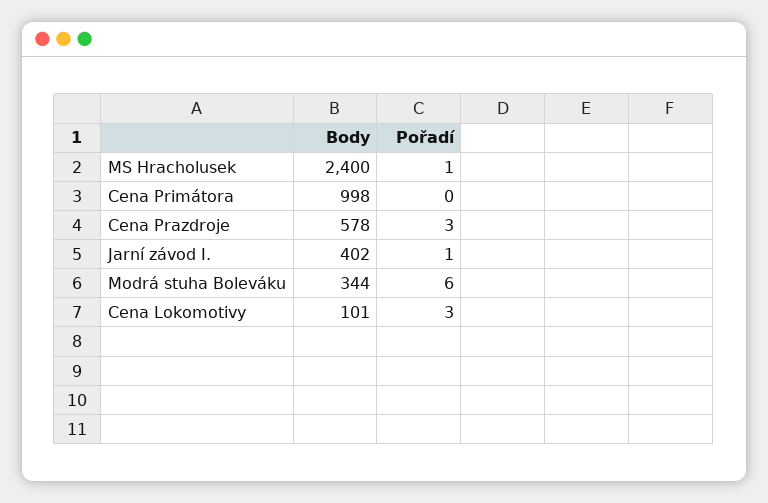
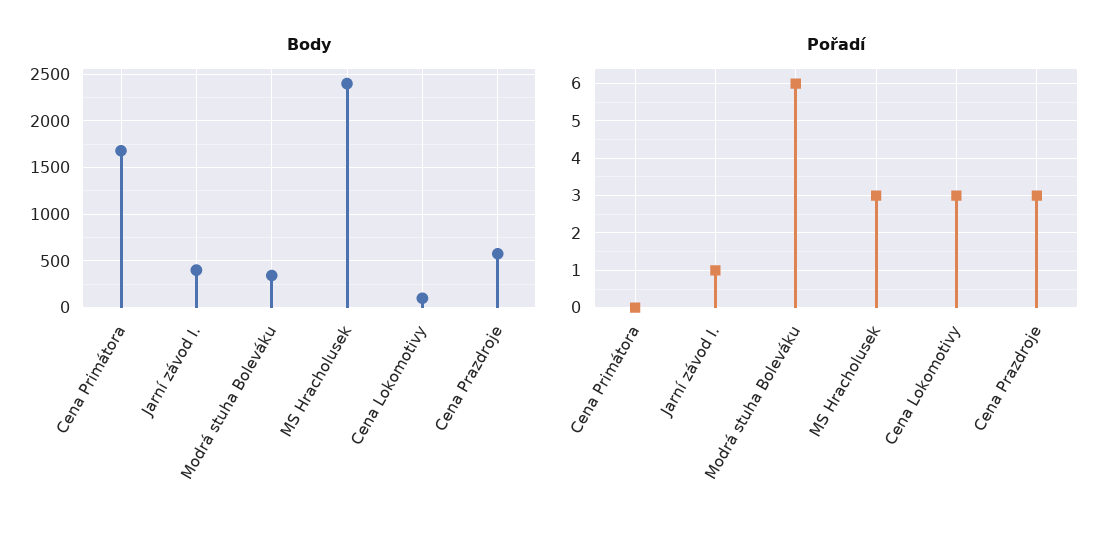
  {
    "Body": {
      "MS Hracholusek": 2400,
-     "Cena Primátora": 998,
+     "Cena Primátora": 1700,
      "Cena Prazdroje": 578,
      "Jarní závod I.": 402,
      "Modrá stuha Boleváku": 344,
      "Cena Lokomotivy": 101
    },
    "Pořadí": {
-     "MS Hracholusek": 1,
+     "MS Hracholusek": 3,
      "Cena Primátora": 0,
      "Cena Prazdroje": 3,
      "Jarní závod I.": 1,
      "Modrá stuha Boleváku": 6,
      "Cena Lokomotivy": 3
    }
  }

